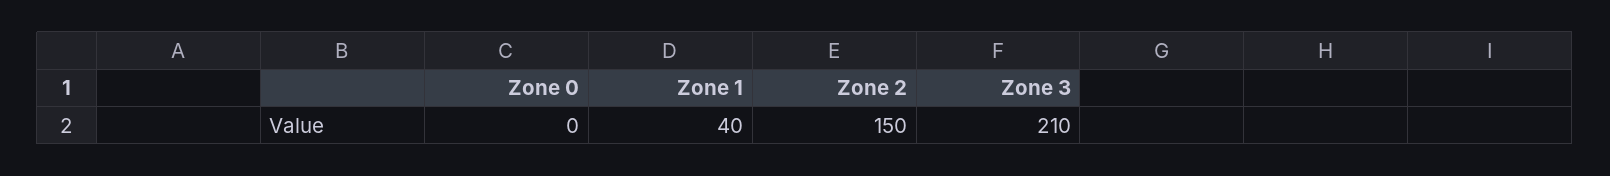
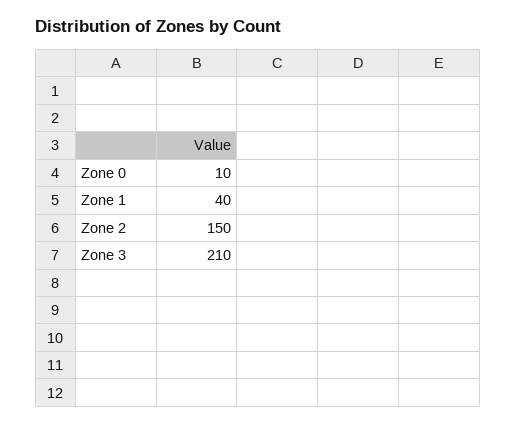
  {
-   "Zone 0": 0,
+   "Zone 0": 10,
    "Zone 1": 40,
    "Zone 2": 150,
    "Zone 3": 210
  }

